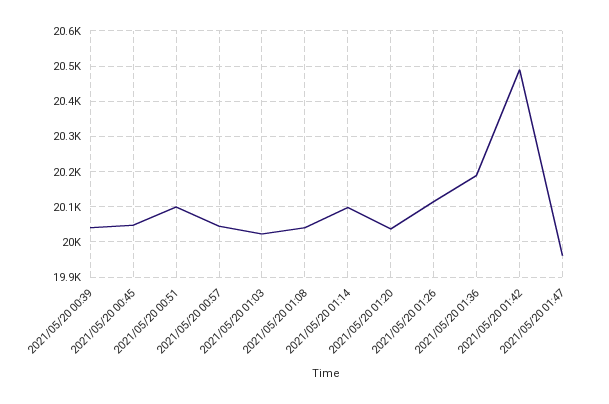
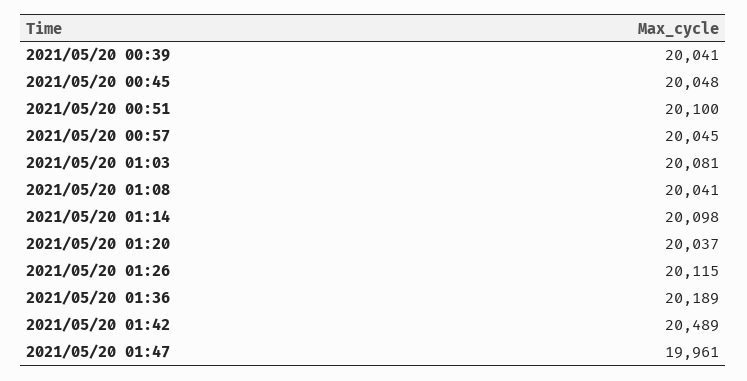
  {
    "2021/05/20 00:39": 20041,
    "2021/05/20 00:45": 20048,
    "2021/05/20 00:51": 20100,
    "2021/05/20 00:57": 20045,
-   "2021/05/20 01:03": 20020,
+   "2021/05/20 01:03": 20081,
    "2021/05/20 01:08": 20041,
    "2021/05/20 01:14": 20098,
    "2021/05/20 01:20": 20037,
    "2021/05/20 01:26": 20115,
    "2021/05/20 01:36": 20189,
    "2021/05/20 01:42": 20489,
    "2021/05/20 01:47": 19961
  }

